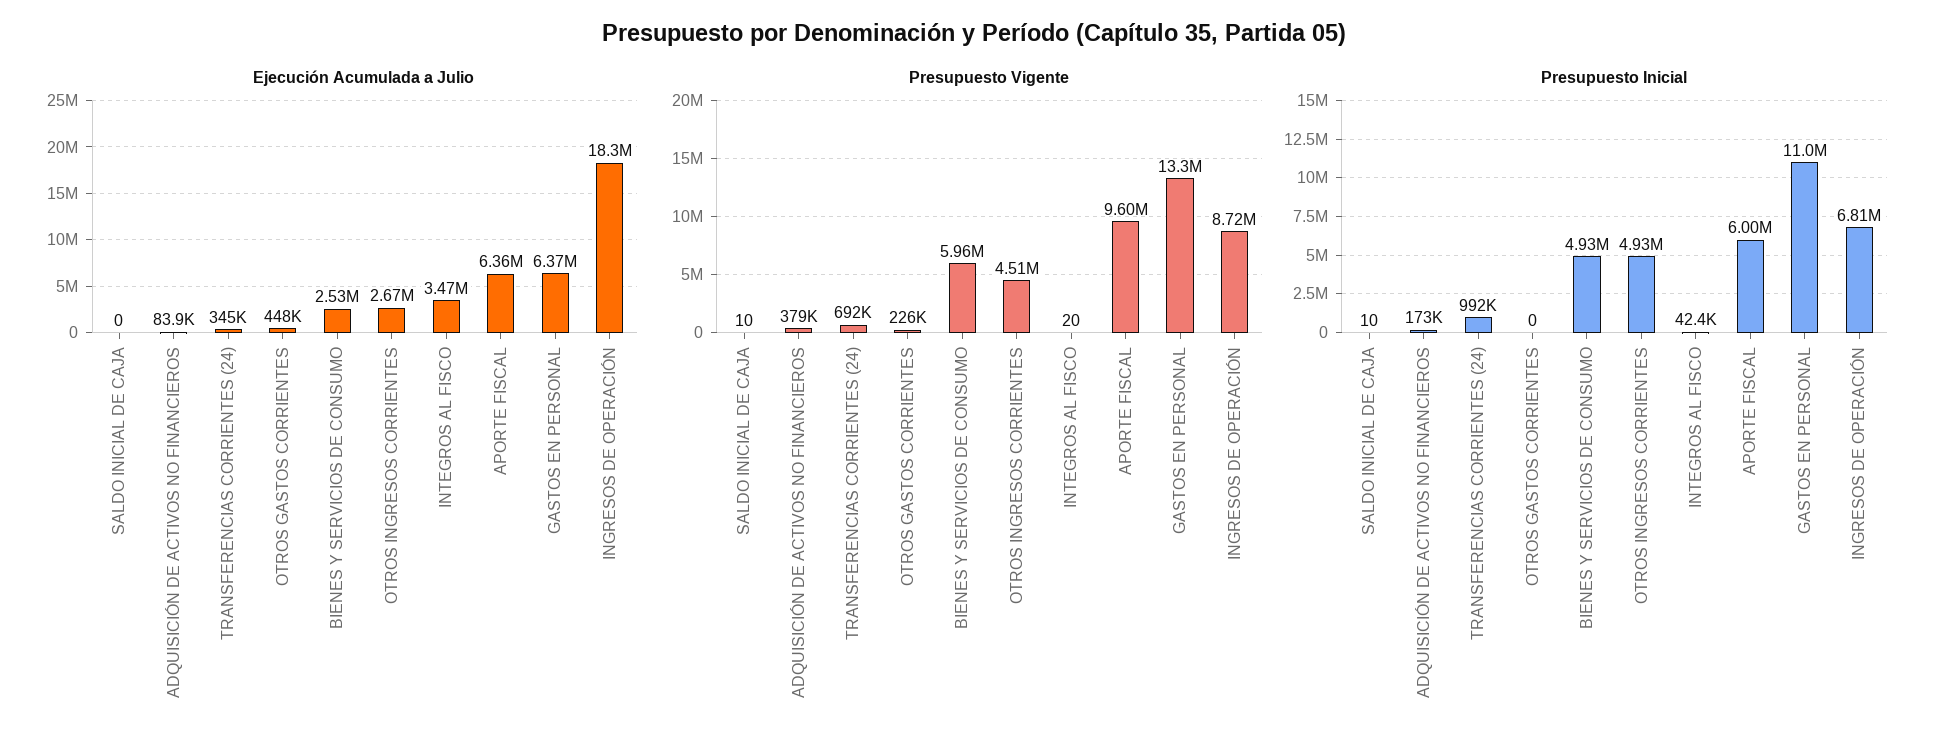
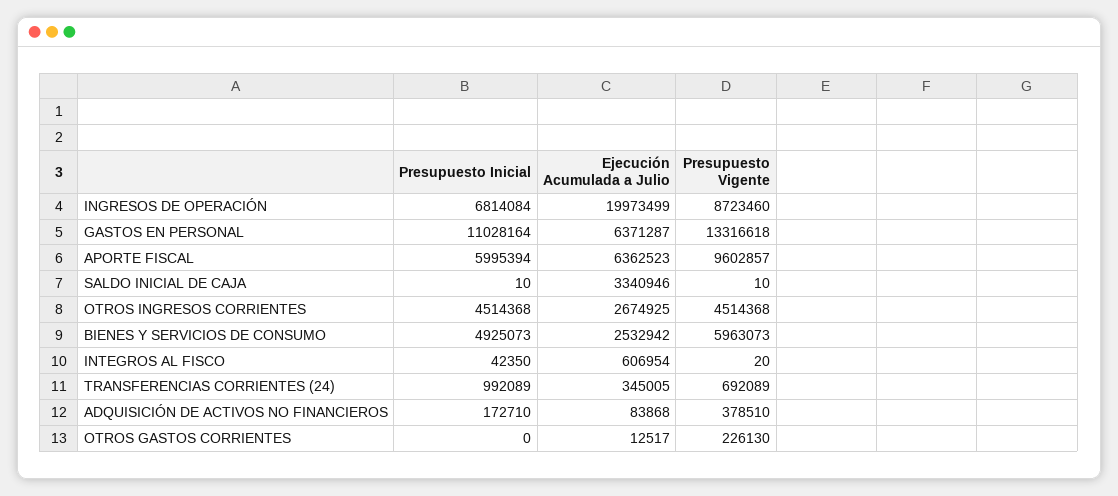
  {
    "Ejecución Acumulada a Julio": {
-     "SALDO INICIAL DE CAJA": 0,
+     "SALDO INICIAL DE CAJA": 3340946,
      "ADQUISICIÓN DE ACTIVOS NO FINANCIEROS": 83868,
      "TRANSFERENCIAS CORRIENTES (24)": 345005,
-     "OTROS GASTOS CORRIENTES": 448000,
+     "OTROS GASTOS CORRIENTES": 12517,
      "BIENES Y SERVICIOS DE CONSUMO": 2532942,
      "OTROS INGRESOS CORRIENTES": 2674925,
-     "INTEGROS AL FISCO": 3470000,
+     "INTEGROS AL FISCO": 606954,
      "APORTE FISCAL": 6362523,
      "GASTOS EN PERSONAL": 6371287,
-     "INGRESOS DE OPERACIÓN": 18300000
+     "INGRESOS DE OPERACIÓN": 19973499
    },
    "Presupuesto Vigente": {
      "SALDO INICIAL DE CAJA": 10,
      "ADQUISICIÓN DE ACTIVOS NO FINANCIEROS": 378510,
      "TRANSFERENCIAS CORRIENTES (24)": 692089,
      "OTROS GASTOS CORRIENTES": 226130,
      "BIENES Y SERVICIOS DE CONSUMO": 5963073,
      "OTROS INGRESOS CORRIENTES": 4514368,
      "INTEGROS AL FISCO": 20,
      "APORTE FISCAL": 9602857,
      "GASTOS EN PERSONAL": 13316618,
      "INGRESOS DE OPERACIÓN": 8723460
    },
    "Presupuesto Inicial": {
      "SALDO INICIAL DE CAJA": 10,
      "ADQUISICIÓN DE ACTIVOS NO FINANCIEROS": 172710,
      "TRANSFERENCIAS CORRIENTES (24)": 992089,
      "OTROS GASTOS CORRIENTES": 0,
      "BIENES Y SERVICIOS DE CONSUMO": 4925073,
-     "OTROS INGRESOS CORRIENTES": 4930000,
+     "OTROS INGRESOS CORRIENTES": 4514368,
      "INTEGROS AL FISCO": 42350,
      "APORTE FISCAL": 5995394,
      "GASTOS EN PERSONAL": 11028164,
      "INGRESOS DE OPERACIÓN": 6814084
    }
  }

